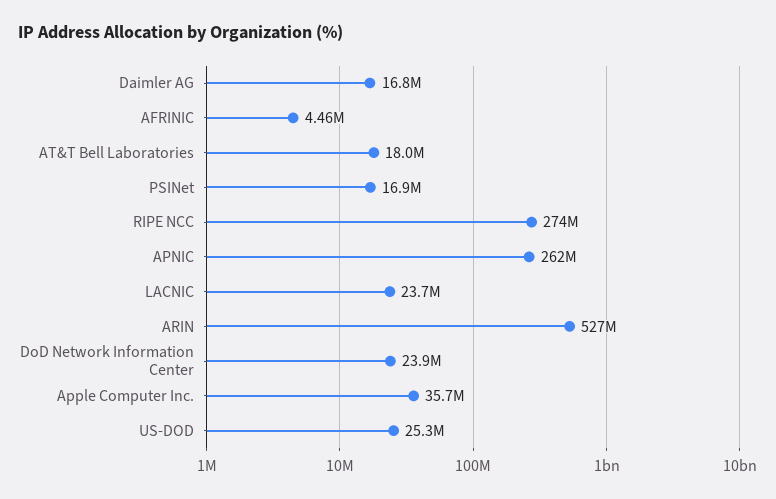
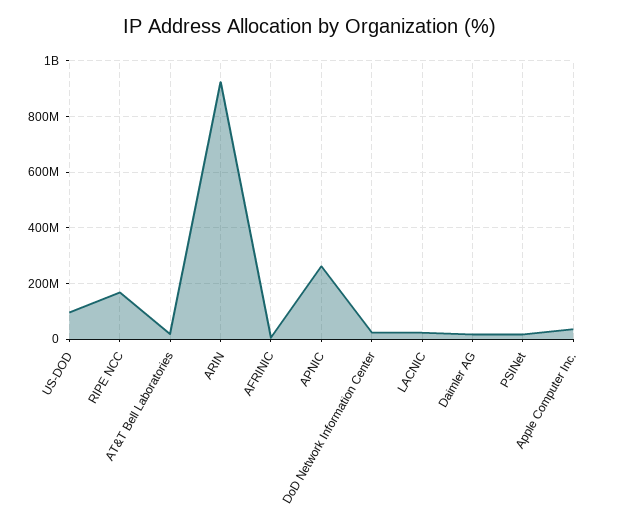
  {
    "Daimler AG": 16800000,
    "AFRINIC": 4460000,
    "AT&T Bell Laboratories": 18000000,
    "PSINet": 16900000,
-   "RIPE NCC": 274000000,
+   "RIPE NCC": 175000000,
    "APNIC": 262000000,
    "LACNIC": 23700000,
-   "ARIN": 527000000,
+   "ARIN": 925000000,
    "DoD Network Information Center": 23900000,
    "Apple Computer Inc.": 35700000,
-   "US-DOD": 25300000
+   "US-DOD": 100000000
  }

